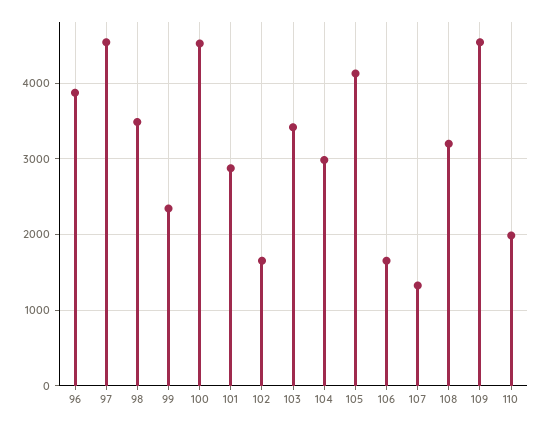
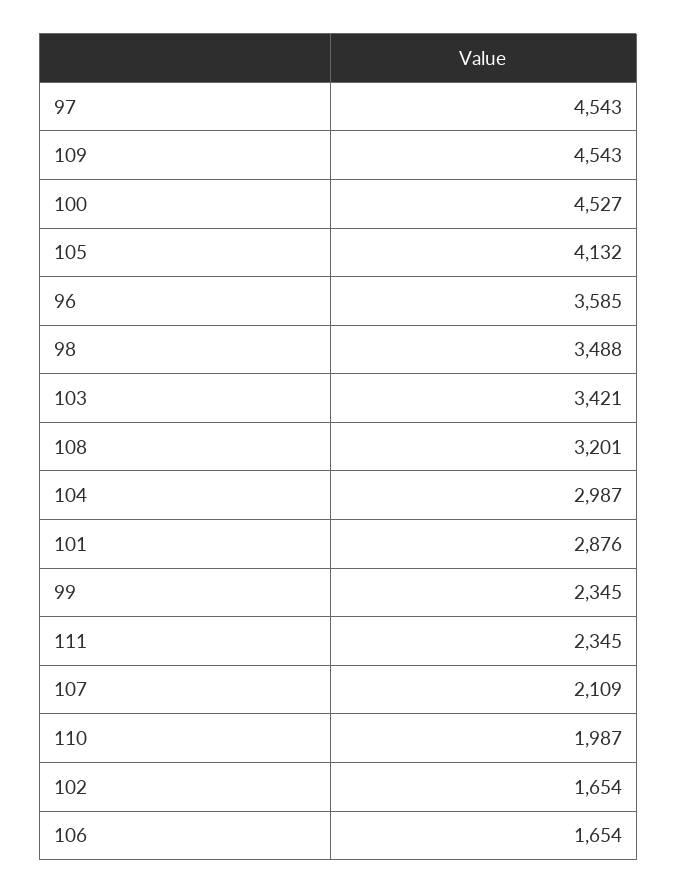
  {
-   "96": 3900,
+   "96": 3585,
    "97": 4543,
    "98": 3488,
    "99": 2345,
    "100": 4527,
    "101": 2876,
    "102": 1654,
    "103": 3421,
    "104": 2987,
    "105": 4132,
    "106": 1654,
-   "107": 1300,
+   "107": 2109,
    "108": 3201,
    "109": 4543,
-   "110": 1987
+   "110": 1987,
+   "111": 2345
  }

